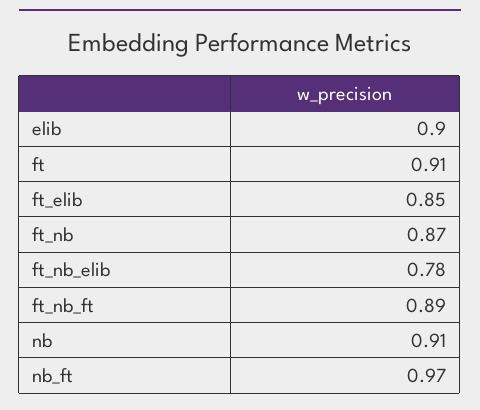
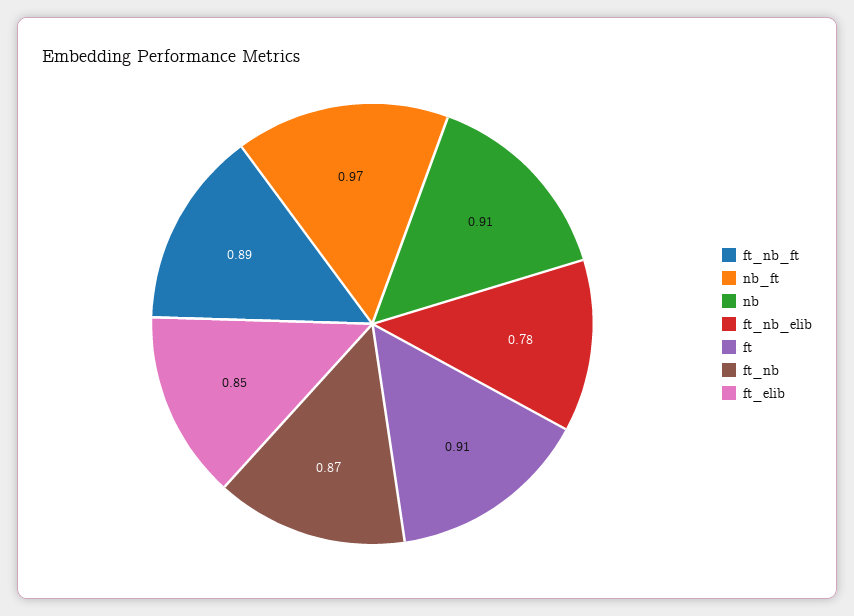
  {
-   "elib": 0.9,
    "ft": 0.91,
    "ft_elib": 0.85,
    "ft_nb": 0.87,
    "ft_nb_elib": 0.78,
    "ft_nb_ft": 0.89,
    "nb": 0.91,
    "nb_ft": 0.97
  }

